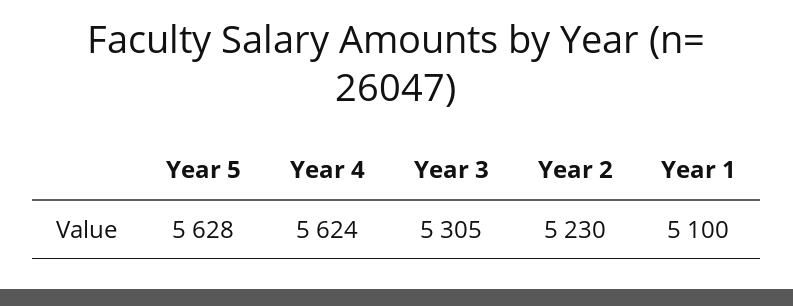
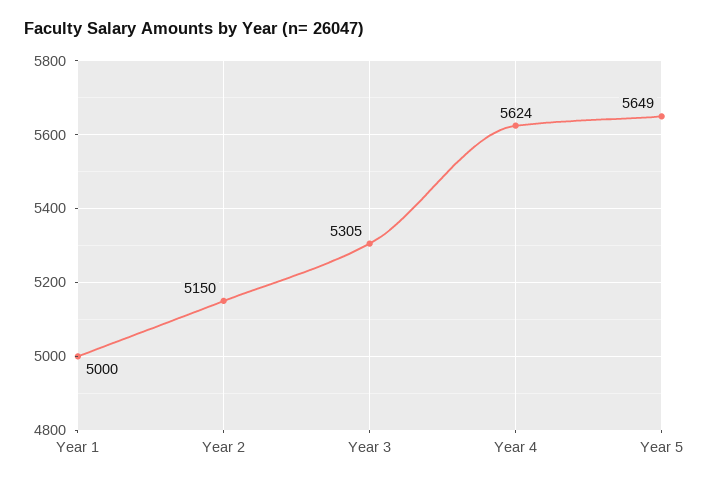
  {
-   "Year 5": 5628,
+   "Year 5": 5649,
    "Year 4": 5624,
    "Year 3": 5305,
-   "Year 2": 5230,
+   "Year 2": 5150,
-   "Year 1": 5100
+   "Year 1": 5000
  }

